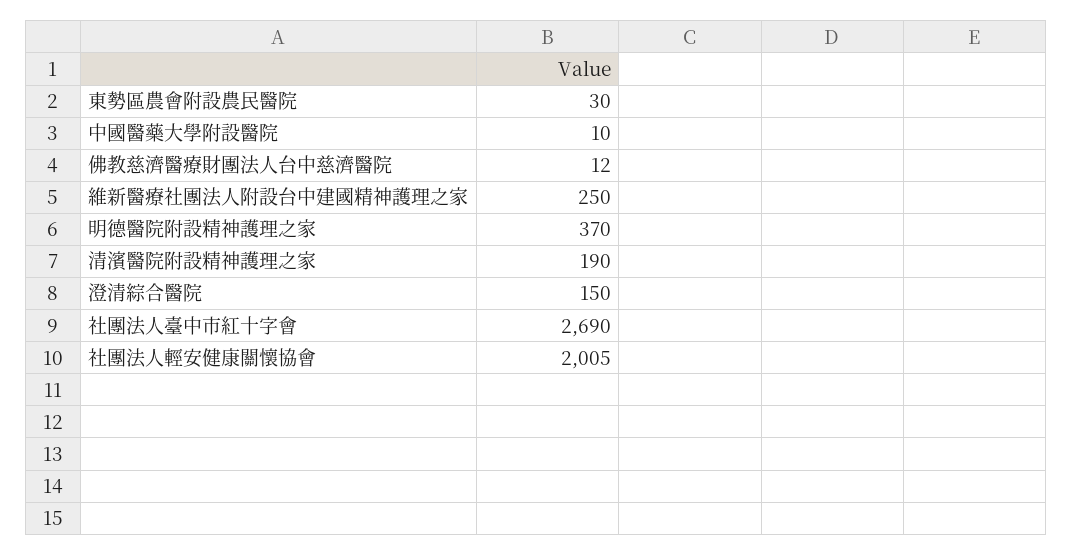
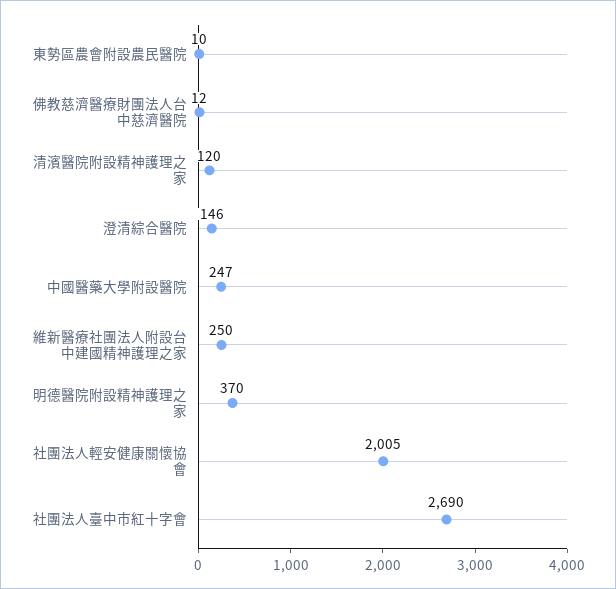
  {
-   "東勢區農會附設農民醫院": 30,
+   "東勢區農會附設農民醫院": 10,
-   "中國醫藥大學附設醫院": 10,
+   "中國醫藥大學附設醫院": 247,
    "佛教慈濟醫療財團法人台中慈濟醫院": 12,
    "維新醫療社團法人附設台中建國精神護理之家": 250,
    "明德醫院附設精神護理之家": 370,
-   "清濱醫院附設精神護理之家": 190,
+   "清濱醫院附設精神護理之家": 120,
-   "澄清綜合醫院": 150,
+   "澄清綜合醫院": 146,
    "社團法人臺中市紅十字會": 2690,
    "社團法人輕安健康關懷協會": 2005
  }

